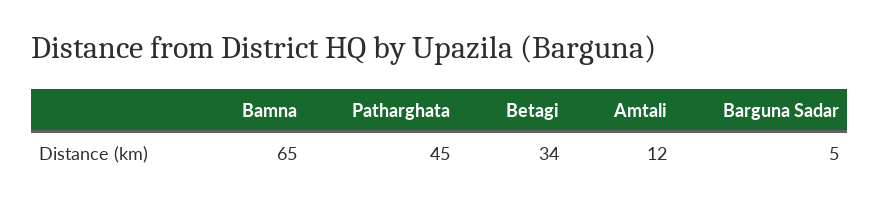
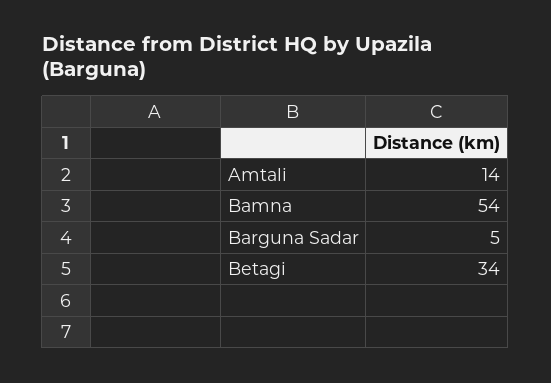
  {
-   "Bamna": 65,
+   "Bamna": 54,
-   "Patharghata": 45,
    "Betagi": 34,
-   "Amtali": 12,
+   "Amtali": 14,
    "Barguna Sadar": 5
  }

